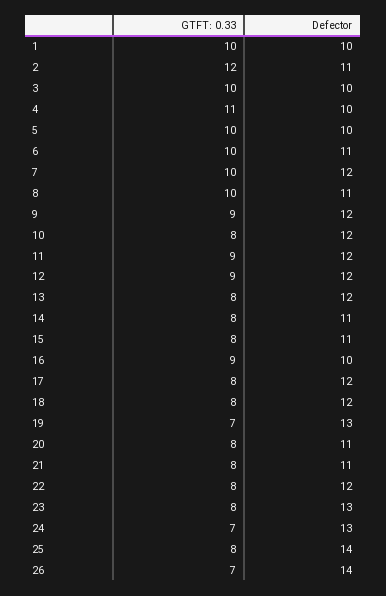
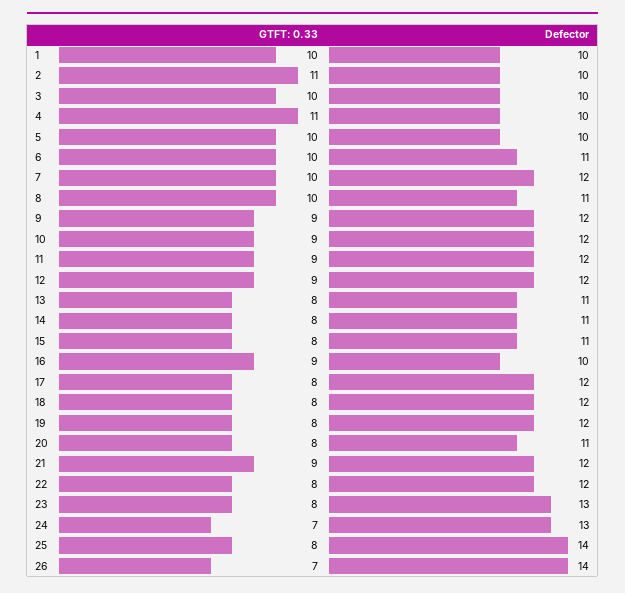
  {
    "GTFT: 0.33": {
      "1": 10,
-     "2": 12,
+     "2": 11,
      "3": 10,
      "4": 11,
      "5": 10,
      "6": 10,
      "7": 10,
      "8": 10,
      "9": 9,
-     "10": 8,
+     "10": 9,
      "11": 9,
      "12": 9,
      "13": 8,
      "14": 8,
      "15": 8,
      "16": 9,
      "17": 8,
      "18": 8,
-     "19": 7,
+     "19": 8,
      "20": 8,
-     "21": 8,
+     "21": 9,
      "22": 8,
      "23": 8,
      "24": 7,
      "25": 8,
      "26": 7
    },
    "Defector": {
      "1": 10,
-     "2": 11,
+     "2": 10,
      "3": 10,
      "4": 10,
      "5": 10,
      "6": 11,
      "7": 12,
      "8": 11,
      "9": 12,
      "10": 12,
      "11": 12,
      "12": 12,
-     "13": 12,
+     "13": 11,
      "14": 11,
      "15": 11,
      "16": 10,
      "17": 12,
      "18": 12,
-     "19": 13,
+     "19": 12,
      "20": 11,
-     "21": 11,
+     "21": 12,
      "22": 12,
      "23": 13,
      "24": 13,
      "25": 14,
      "26": 14
    }
  }

